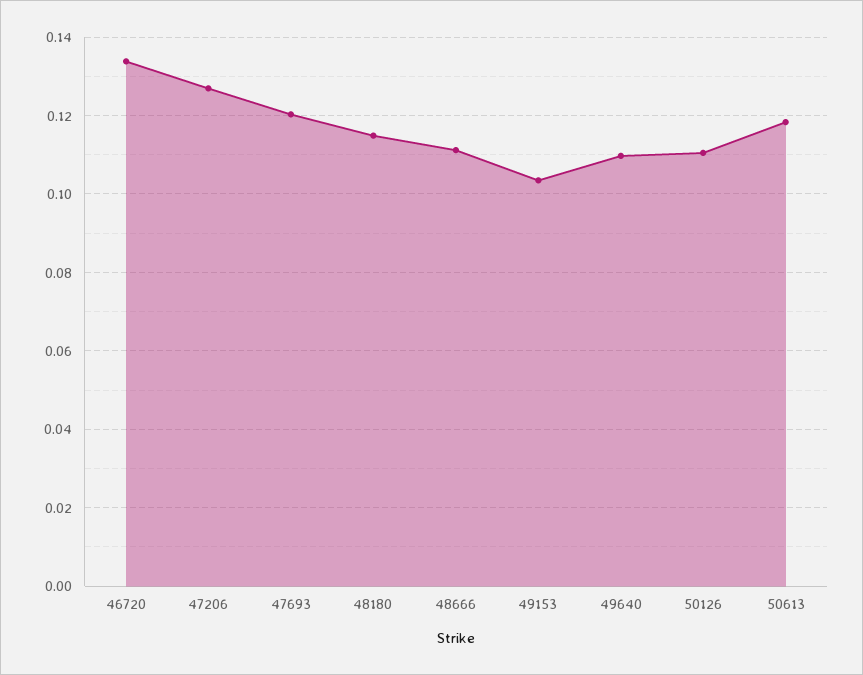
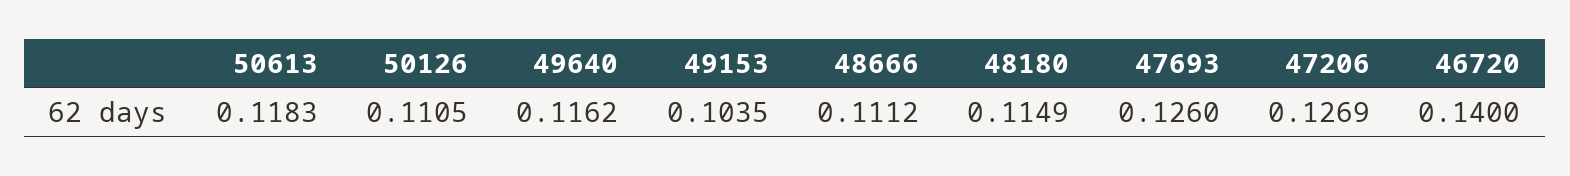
  {
-   "46720": 0.134,
+   "46720": 0.14,
    "47206": 0.1269,
-   "47693": 0.12,
+   "47693": 0.126,
    "48180": 0.1149,
    "48666": 0.1112,
    "49153": 0.1035,
-   "49640": 0.11,
+   "49640": 0.1162,
    "50126": 0.1105,
    "50613": 0.1183
  }

